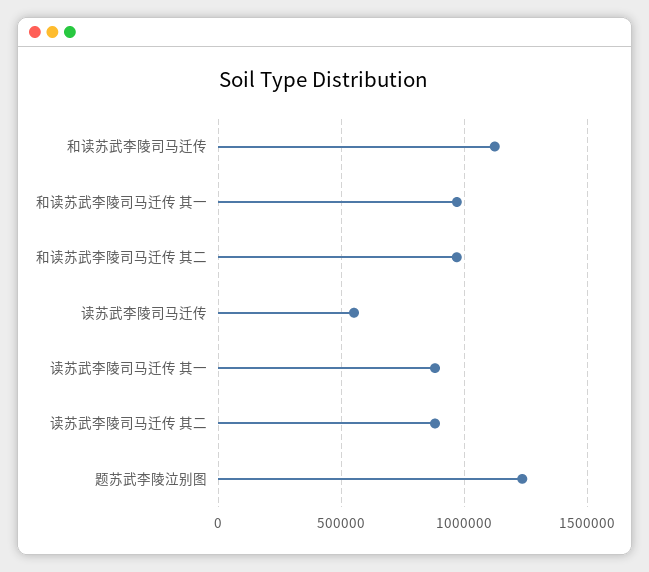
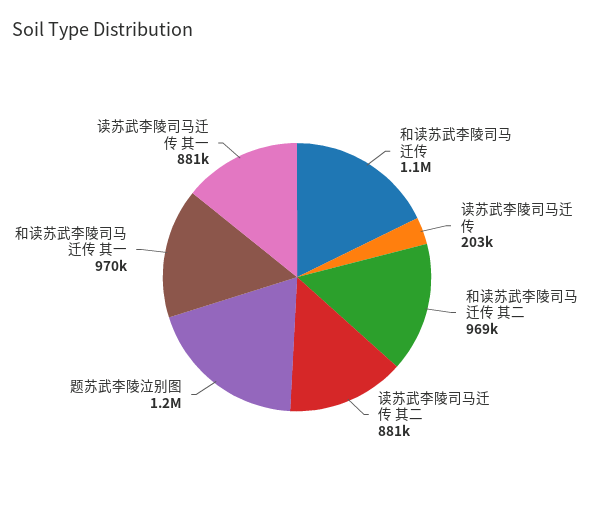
  {
    "和读苏武李陵司马迁传": 1100000,
    "和读苏武李陵司马迁传 其一": 970000,
    "和读苏武李陵司马迁传 其二": 969000,
-   "读苏武李陵司马迁传": 550000,
+   "读苏武李陵司马迁传": 203000,
    "读苏武李陵司马迁传 其一": 881000,
    "读苏武李陵司马迁传 其二": 881000,
    "题苏武李陵泣别图": 1200000
  }

